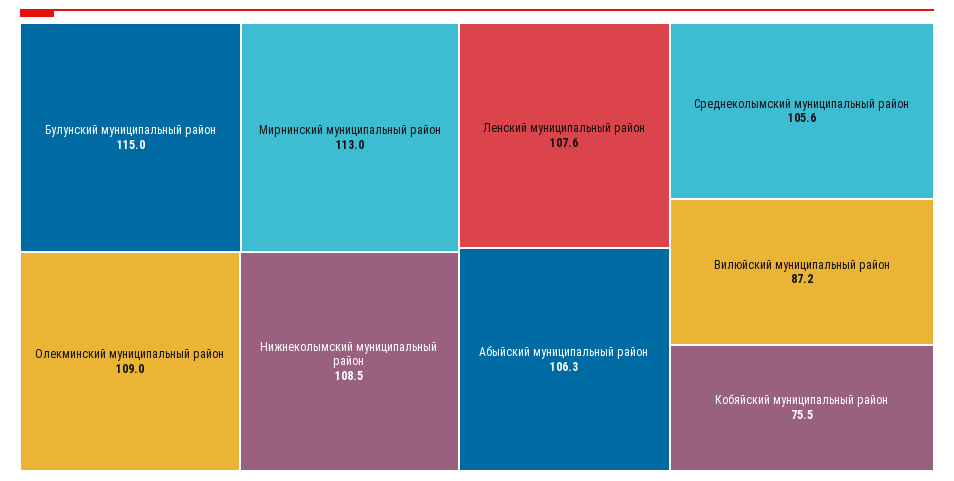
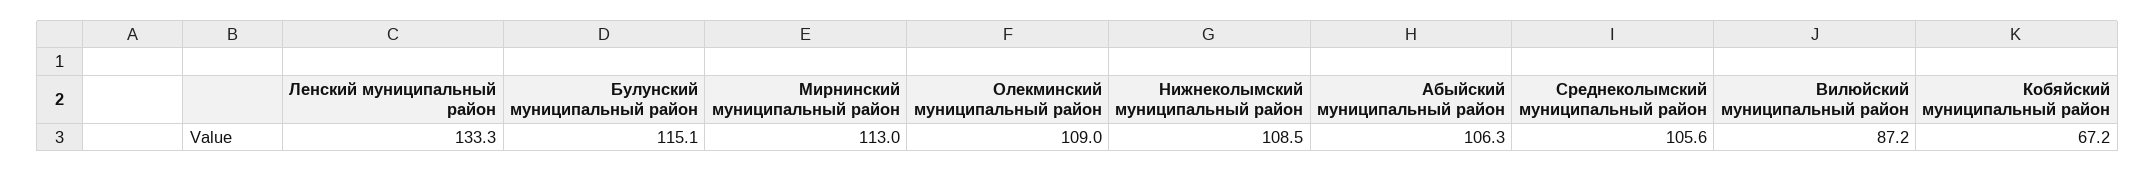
  {
-   "Булунский муниципальный район": 115,
+   "Булунский муниципальный район": 115.1,
    "Мирнинский муниципальный район": 113,
    "Олекминский муниципальный район": 109,
    "Нижнеколымский муниципальный район": 108.5,
-   "Ленский муниципальный район": 107.6,
+   "Ленский муниципальный район": 133.3,
    "Абыйский муниципальный район": 106.3,
    "Среднеколымский муниципальный район": 105.6,
    "Вилюйский муниципальный район": 87.2,
-   "Кобяйский муниципальный район": 75.5
+   "Кобяйский муниципальный район": 67.2
  }

